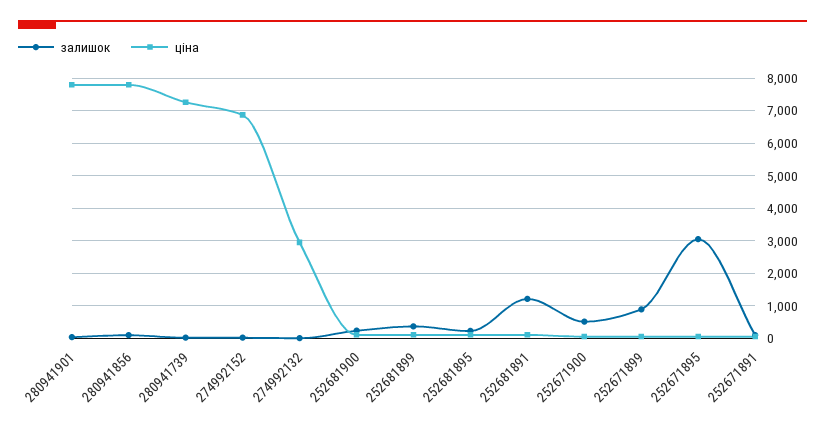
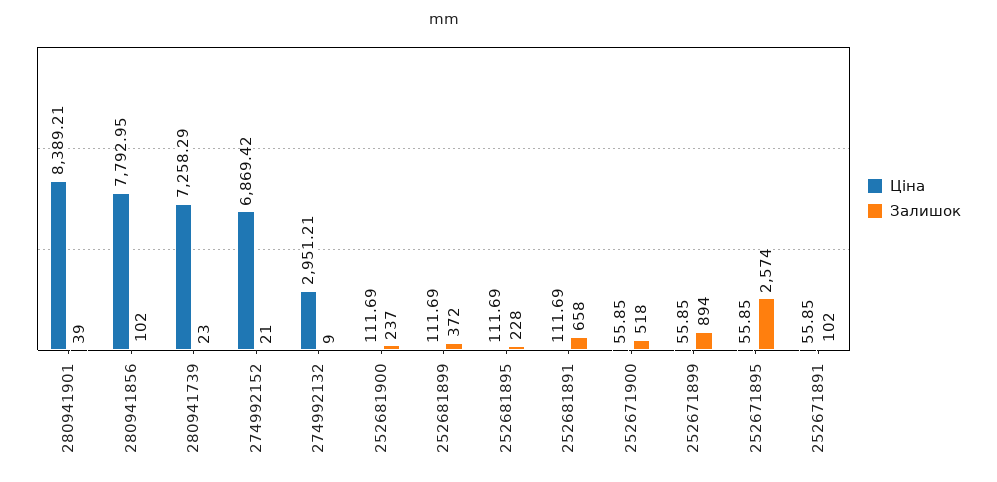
  {
    "залишок": {
      "280941901": 39,
      "280941856": 102,
      "280941739": 23,
      "274992152": 21,
      "274992132": 9,
      "252681900": 237,
      "252681899": 372,
      "252681895": 228,
-     "252681891": 1200,
+     "252681891": 658,
      "252671900": 518,
      "252671899": 894,
-     "252671895": 3000,
+     "252671895": 2574,
      "252671891": 102
    },
    "ціна": {
-     "280941901": 7800,
+     "280941901": 8389.21,
      "280941856": 7792.95,
      "280941739": 7258.29,
      "274992152": 6869.42,
      "274992132": 2951.21,
      "252681900": 111.69,
      "252681899": 111.69,
      "252681895": 111.69,
      "252681891": 111.69,
      "252671900": 55.85,
      "252671899": 55.85,
      "252671895": 55.85,
      "252671891": 55.85
    }
  }

